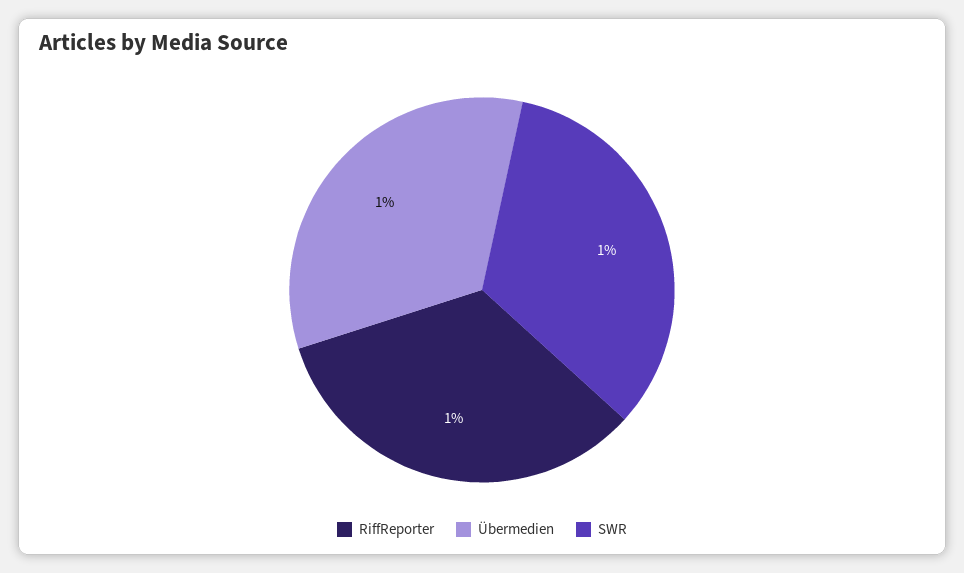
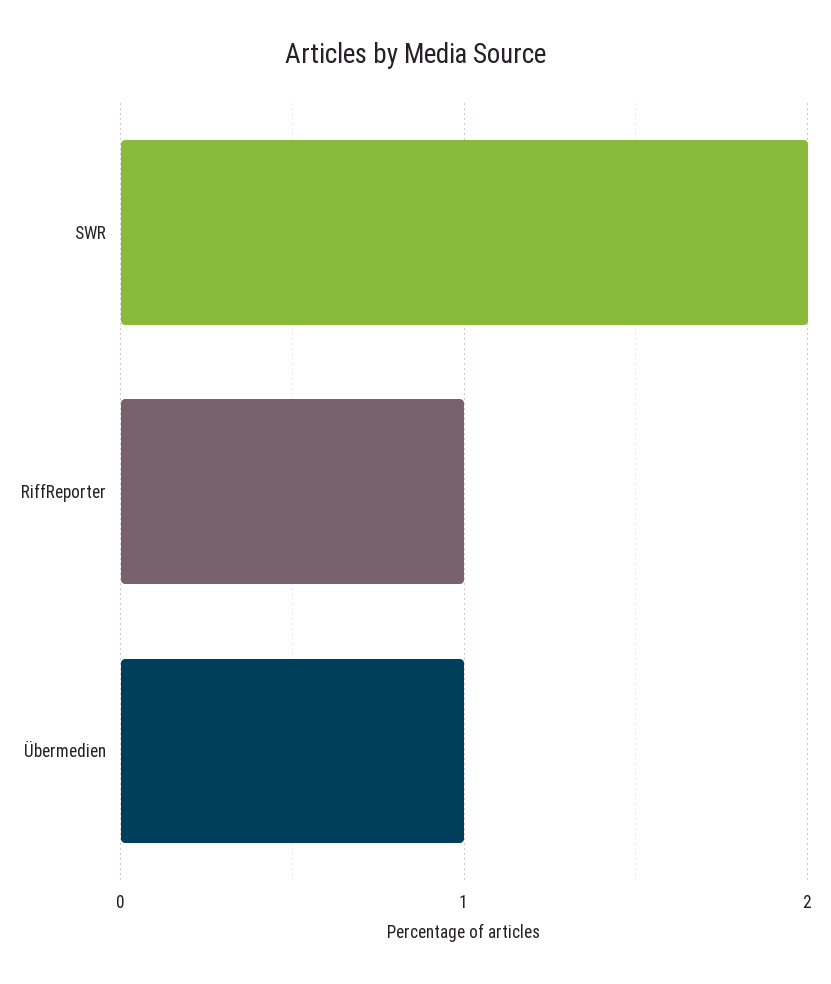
  {
    "RiffReporter": 1,
    "Übermedien": 1,
-   "SWR": 1
+   "SWR": 2
  }

